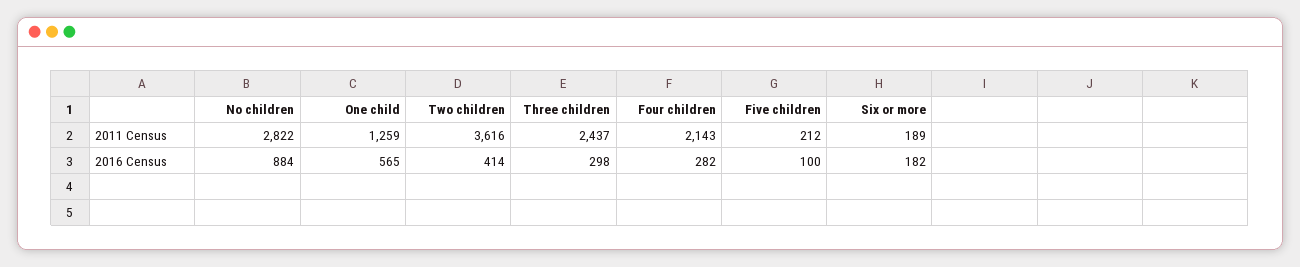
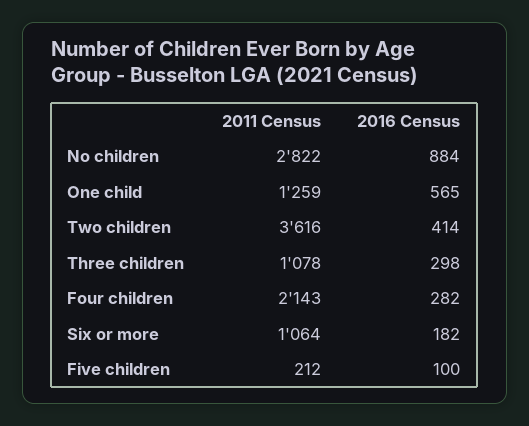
  {
    "No children": {
      "2011 Census": 2822,
      "2016 Census": 884
    },
    "One child": {
      "2011 Census": 1259,
      "2016 Census": 565
    },
    "Two children": {
      "2011 Census": 3616,
      "2016 Census": 414
    },
    "Three children": {
-     "2011 Census": 2437,
+     "2011 Census": 1078,
      "2016 Census": 298
    },
    "Four children": {
      "2011 Census": 2143,
      "2016 Census": 282
    },
    "Five children": {
      "2011 Census": 212,
      "2016 Census": 100
    },
    "Six or more": {
-     "2011 Census": 189,
+     "2011 Census": 1064,
      "2016 Census": 182
    }
  }

